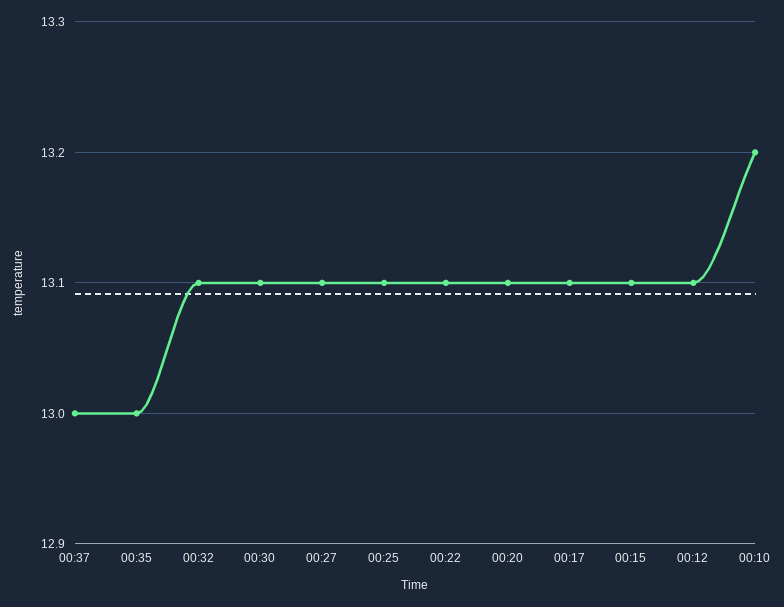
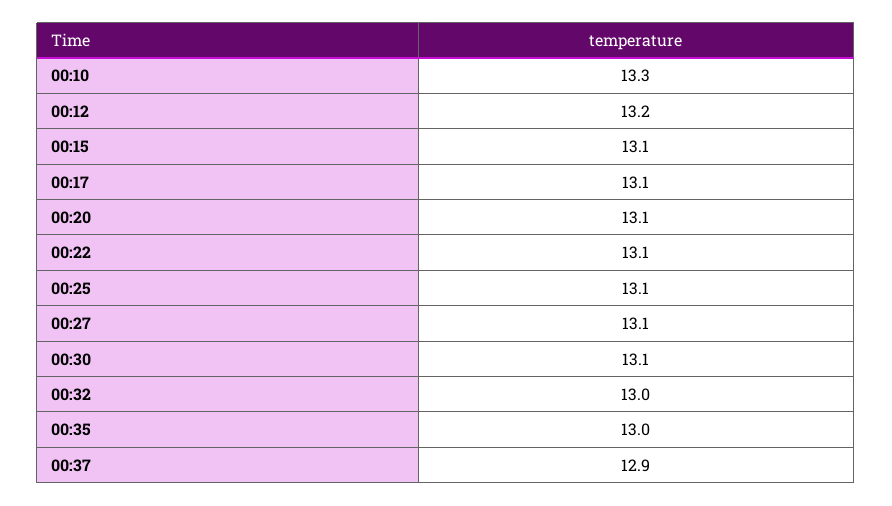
  {
-   "00:37": 13,
+   "00:37": 12.9,
    "00:35": 13,
-   "00:32": 13.1,
+   "00:32": 13,
    "00:30": 13.1,
    "00:27": 13.1,
    "00:25": 13.1,
    "00:22": 13.1,
    "00:20": 13.1,
    "00:17": 13.1,
    "00:15": 13.1,
-   "00:12": 13.1,
+   "00:12": 13.2,
-   "00:10": 13.2
+   "00:10": 13.3
  }

